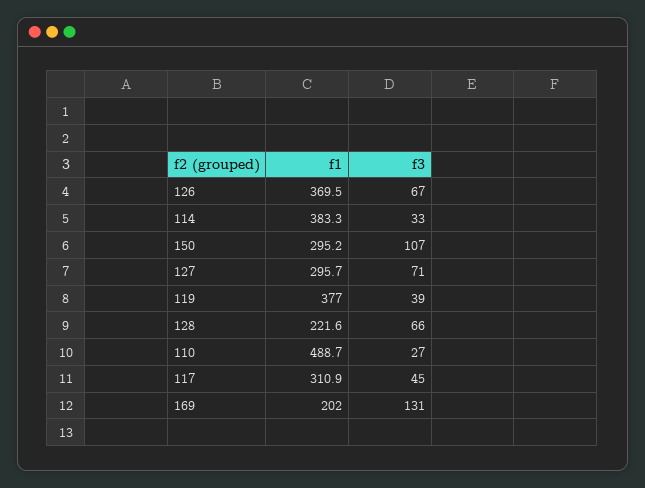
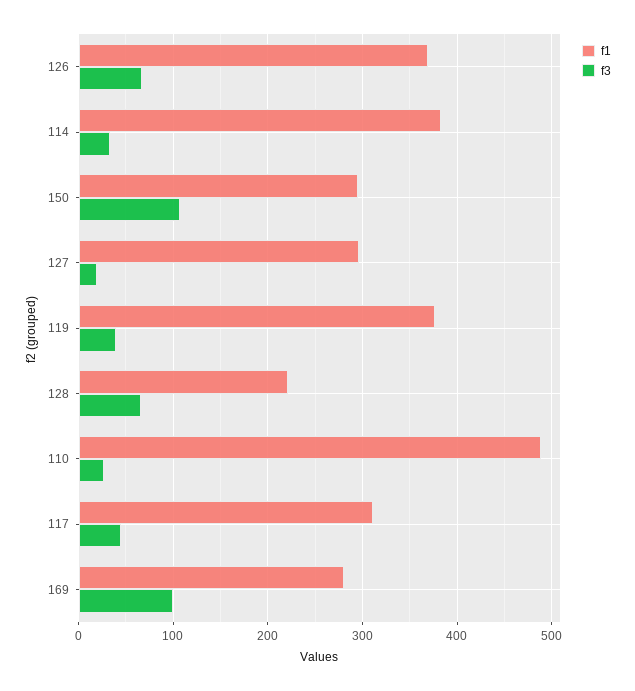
  {
    "f1": {
      "126": 369.5,
      "114": 383.3,
      "150": 295.2,
      "127": 295.7,
      "119": 377,
      "128": 221.6,
      "110": 488.7,
      "117": 310.9,
-     "169": 202
+     "169": 280
    },
    "f3": {
      "126": 67,
      "114": 33,
      "150": 107,
-     "127": 71,
+     "127": 20,
      "119": 39,
      "128": 66,
      "110": 27,
      "117": 45,
-     "169": 131
+     "169": 100
    }
  }

